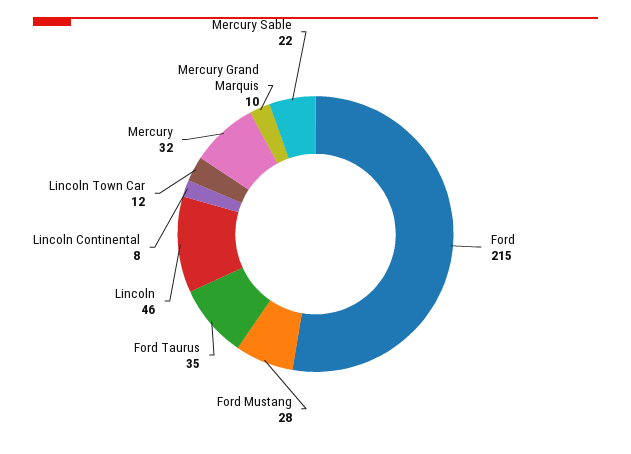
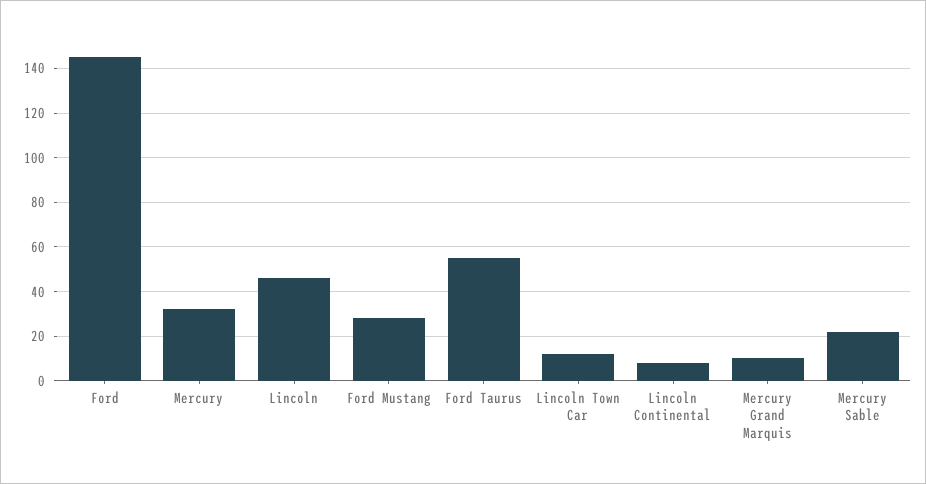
  {
-   "Ford": 215,
+   "Ford": 145,
    "Ford Mustang": 28,
-   "Ford Taurus": 35,
+   "Ford Taurus": 55,
    "Lincoln": 46,
    "Lincoln Continental": 8,
    "Lincoln Town Car": 12,
    "Mercury": 32,
    "Mercury Grand Marquis": 10,
    "Mercury Sable": 22
  }

